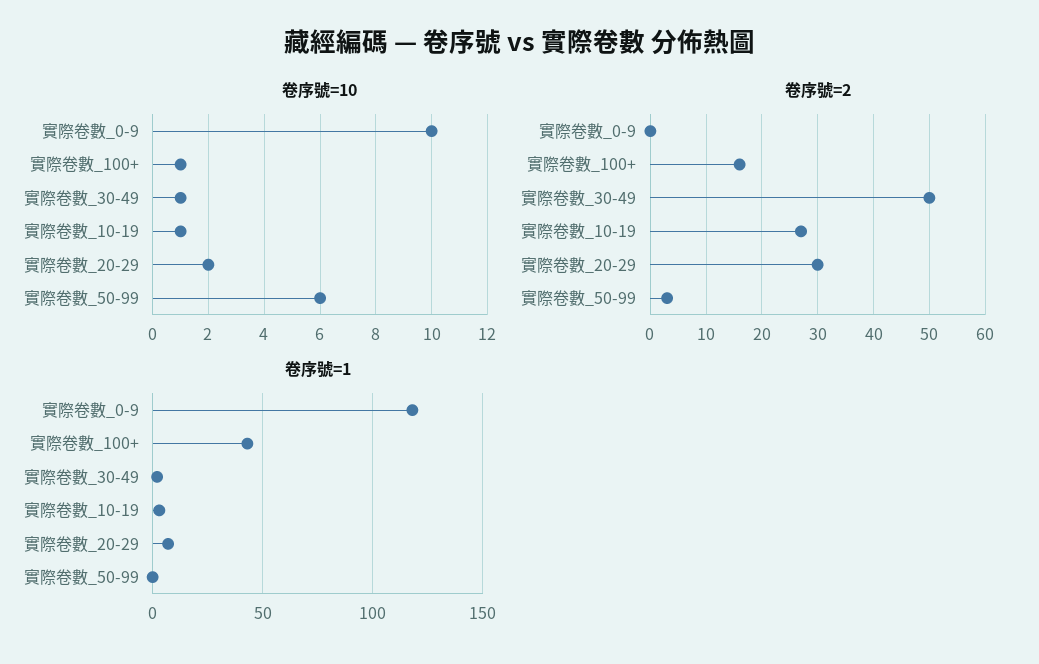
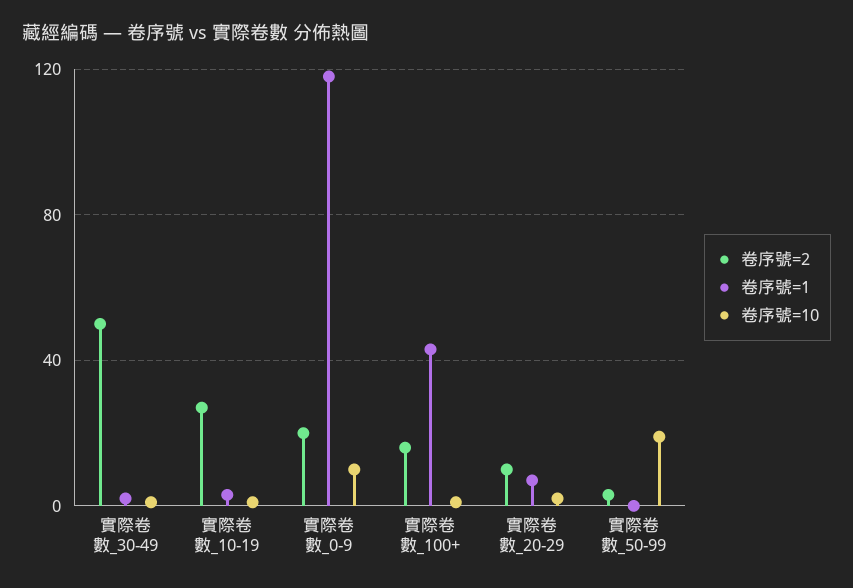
  {
    "卷序號=10": {
      "實際卷數_0-9": 10,
      "實際卷數_100+": 1,
      "實際卷數_30-49": 1,
      "實際卷數_10-19": 1,
      "實際卷數_20-29": 2,
-     "實際卷數_50-99": 6
+     "實際卷數_50-99": 20
    },
    "卷序號=2": {
-     "實際卷數_0-9": 0,
+     "實際卷數_0-9": 20,
      "實際卷數_100+": 15,
      "實際卷數_30-49": 50,
      "實際卷數_10-19": 25,
-     "實際卷數_20-29": 30,
+     "實際卷數_20-29": 10,
      "實際卷數_50-99": 5
    },
    "卷序號=1": {
      "實際卷數_0-9": 120,
      "實際卷數_100+": 45,
      "實際卷數_30-49": 0,
      "實際卷數_10-19": 5,
      "實際卷數_20-29": 5,
      "實際卷數_50-99": 0
    }
  }

